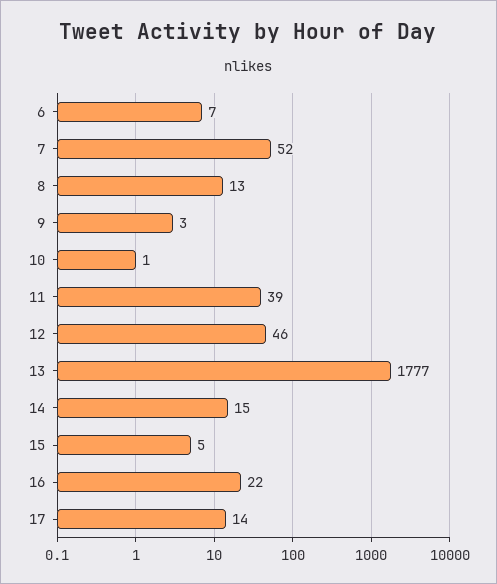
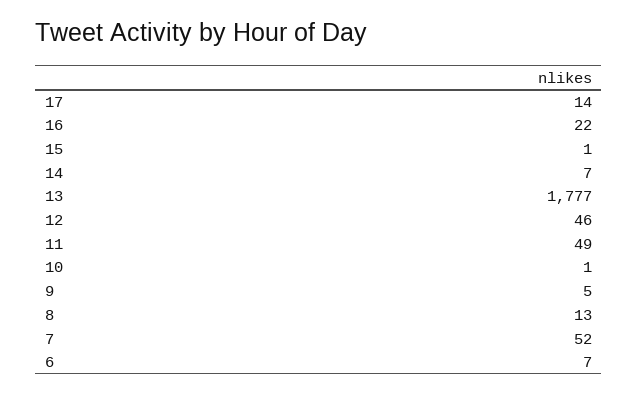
  {
    "6": 7,
    "7": 52,
    "8": 13,
-   "9": 3,
+   "9": 5,
    "10": 1,
-   "11": 39,
+   "11": 49,
    "12": 46,
    "13": 1777,
-   "14": 15,
+   "14": 7,
-   "15": 5,
+   "15": 1,
    "16": 22,
    "17": 14
  }

